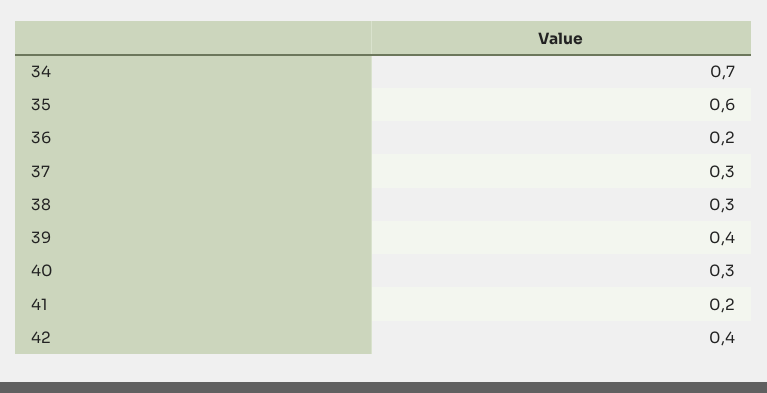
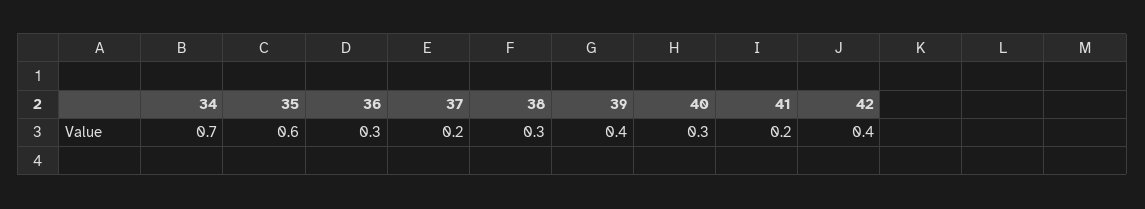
  {
    "34": 0.7,
    "35": 0.6,
-   "36": 0.2,
+   "36": 0.3,
-   "37": 0.3,
+   "37": 0.2,
    "38": 0.3,
    "39": 0.4,
    "40": 0.3,
    "41": 0.2,
    "42": 0.4
  }

